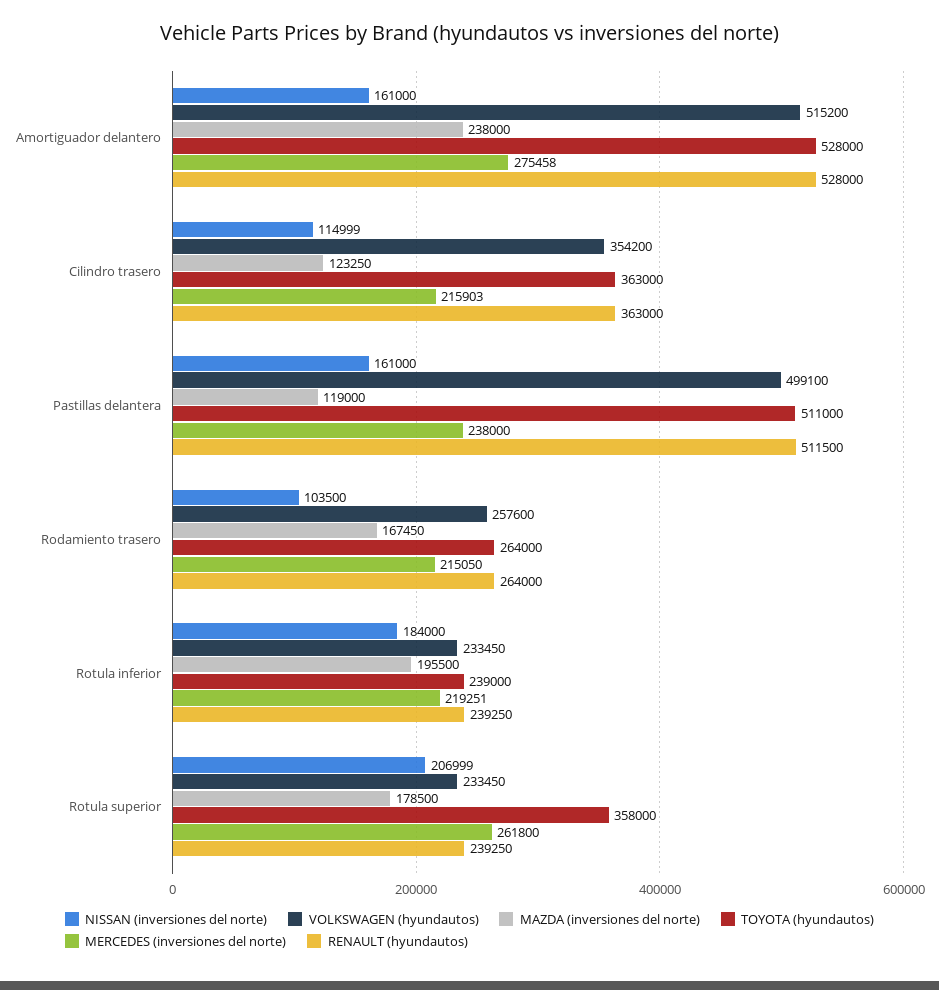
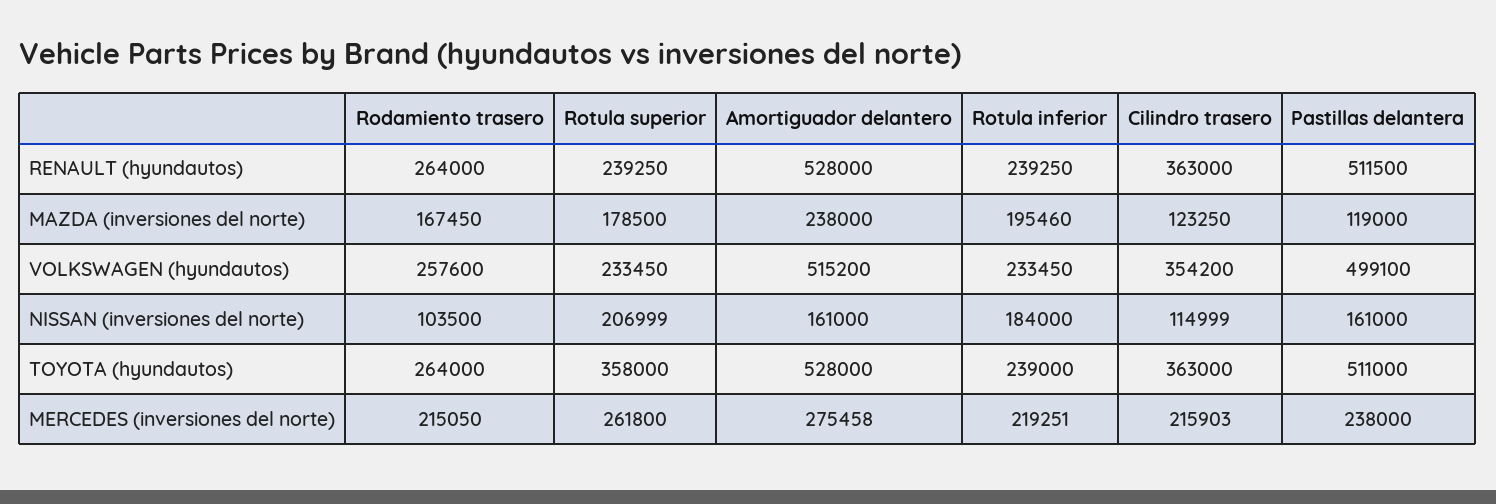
  {
    "NISSAN (inversiones del norte)": {
      "Amortiguador delantero": 161000,
      "Cilindro trasero": 114999,
      "Pastillas delantera": 161000,
      "Rodamiento trasero": 103500,
      "Rotula inferior": 184000,
      "Rotula superior": 206999
    },
    "VOLKSWAGEN (hyundautos)": {
      "Amortiguador delantero": 515200,
      "Cilindro trasero": 354200,
      "Pastillas delantera": 499100,
      "Rodamiento trasero": 257600,
      "Rotula inferior": 233450,
      "Rotula superior": 233450
    },
    "MAZDA (inversiones del norte)": {
      "Amortiguador delantero": 238000,
      "Cilindro trasero": 123250,
      "Pastillas delantera": 119000,
      "Rodamiento trasero": 167450,
-     "Rotula inferior": 195500,
+     "Rotula inferior": 195460,
      "Rotula superior": 178500
    },
    "TOYOTA (hyundautos)": {
      "Amortiguador delantero": 528000,
      "Cilindro trasero": 363000,
      "Pastillas delantera": 511000,
      "Rodamiento trasero": 264000,
      "Rotula inferior": 239000,
      "Rotula superior": 358000
    },
    "MERCEDES (inversiones del norte)": {
      "Amortiguador delantero": 275458,
      "Cilindro trasero": 215903,
      "Pastillas delantera": 238000,
      "Rodamiento trasero": 215050,
      "Rotula inferior": 219251,
      "Rotula superior": 261800
    },
    "RENAULT (hyundautos)": {
      "Amortiguador delantero": 528000,
      "Cilindro trasero": 363000,
      "Pastillas delantera": 511500,
      "Rodamiento trasero": 264000,
      "Rotula inferior": 239250,
      "Rotula superior": 239250
    }
  }

